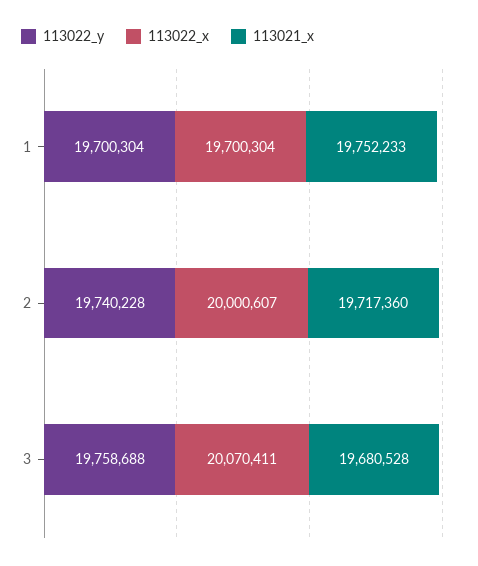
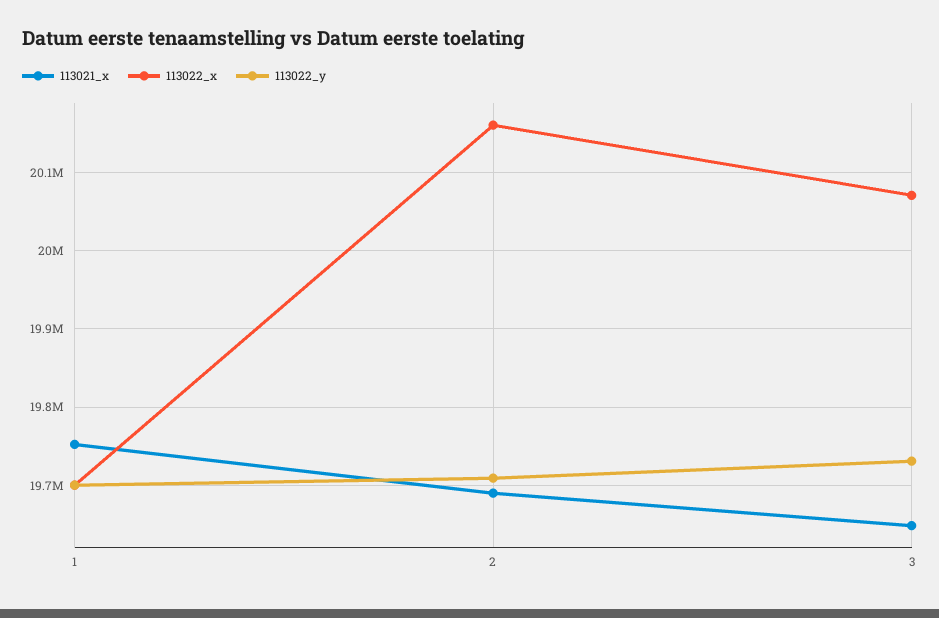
  {
    "113022_y": {
      "1": 19700304,
-     "2": 19740228,
+     "2": 19710000,
-     "3": 19758688
+     "3": 19730000
    },
    "113022_x": {
      "1": 19700304,
-     "2": 20000607,
+     "2": 20160000,
      "3": 20070411
    },
    "113021_x": {
      "1": 19752233,
-     "2": 19717360,
+     "2": 19690000,
-     "3": 19680528
+     "3": 19650000
    }
  }

